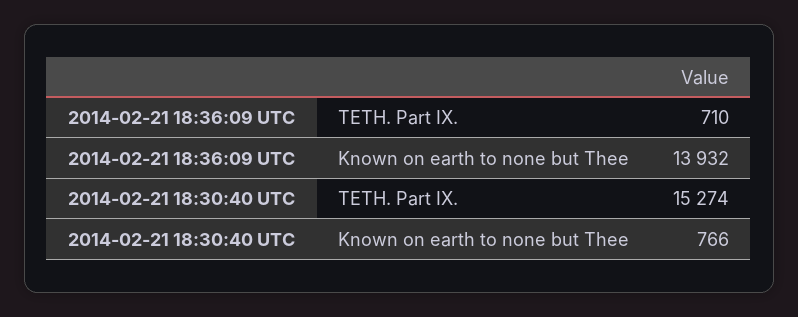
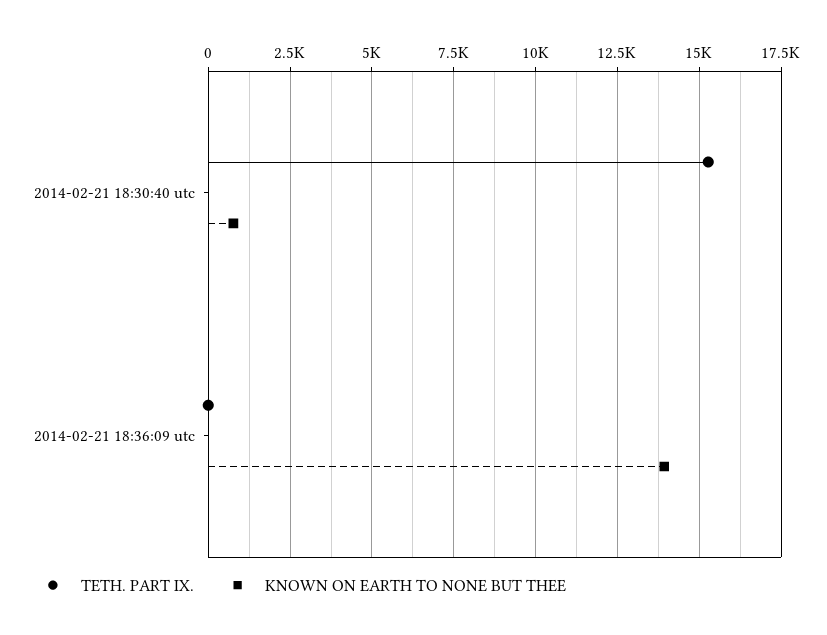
  {
    "TETH. Part IX.": {
-     "2014-02-21 18:36:09 UTC": 710,
+     "2014-02-21 18:36:09 UTC": 0,
      "2014-02-21 18:30:40 UTC": 15274
    },
    "Known on earth to none but Thee": {
      "2014-02-21 18:36:09 UTC": 13932,
      "2014-02-21 18:30:40 UTC": 766
    }
  }

